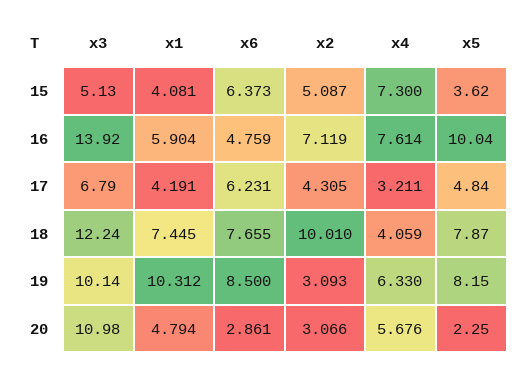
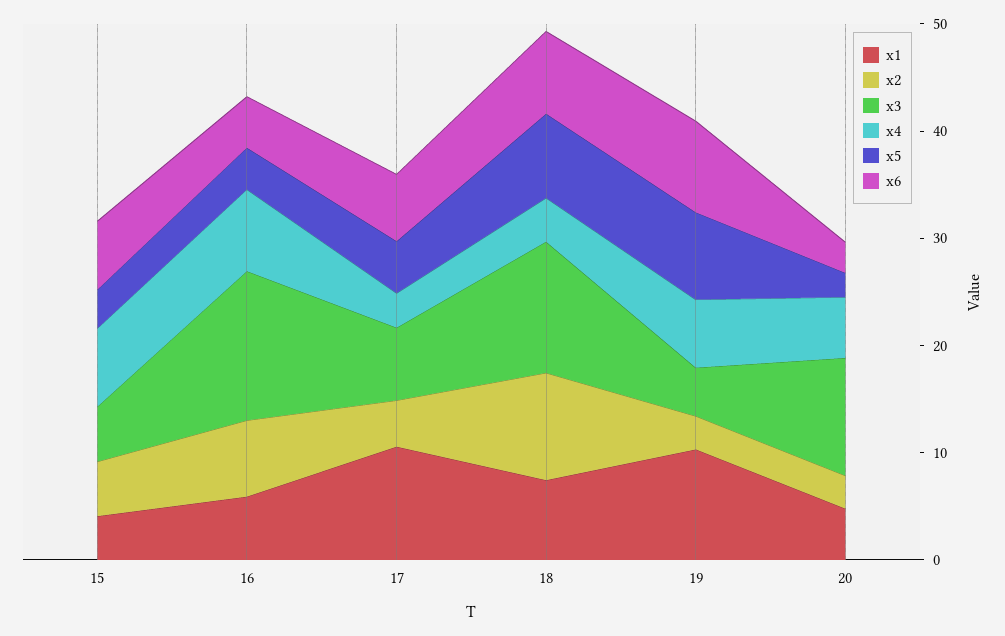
  {
    "x3": {
      "15": 5.13,
      "16": 13.92,
      "17": 6.79,
      "18": 12.24,
-     "19": 10.14,
+     "19": 4,
      "20": 10.98
    },
    "x1": {
      "15": 4.081,
      "16": 5.904,
-     "17": 4.191,
+     "17": 10,
      "18": 7.445,
      "19": 10.312,
      "20": 4.794
    },
    "x6": {
      "15": 6.373,
      "16": 4.759,
      "17": 6.231,
      "18": 7.655,
      "19": 8.5,
      "20": 2.861
    },
    "x2": {
      "15": 5.087,
      "16": 7.119,
      "17": 4.305,
      "18": 10.01,
      "19": 3.093,
      "20": 3.066
    },
    "x4": {
      "15": 7.3,
      "16": 7.614,
      "17": 3.211,
      "18": 4.059,
      "19": 6.33,
      "20": 5.676
    },
    "x5": {
      "15": 3.62,
-     "16": 10.04,
+     "16": 4,
      "17": 4.84,
      "18": 7.87,
      "19": 8.15,
      "20": 2.25
    }
  }

